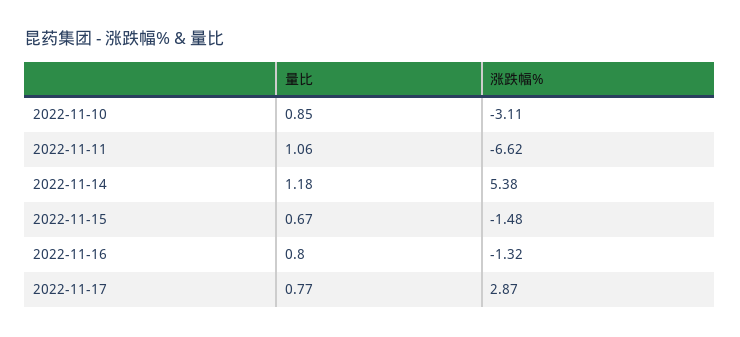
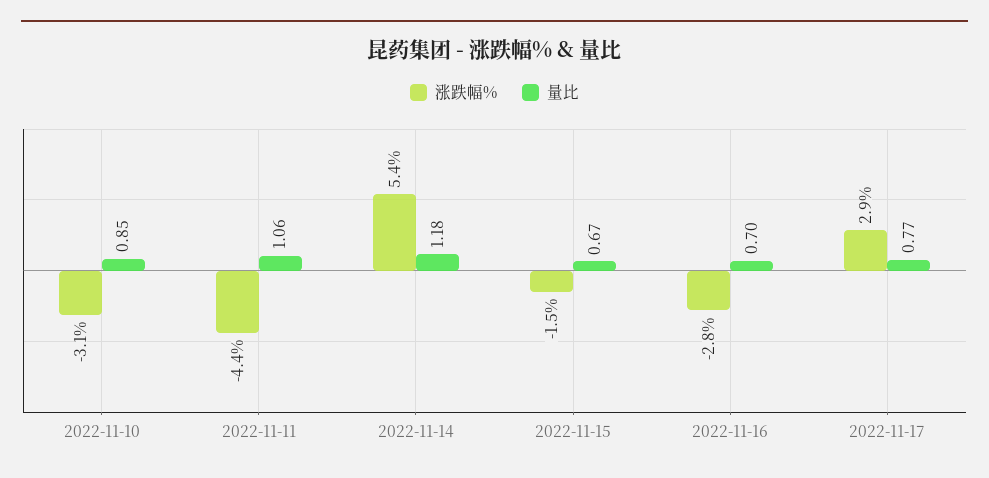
  {
    "量比": {
      "2022-11-10": 0.85,
      "2022-11-11": 1.06,
      "2022-11-14": 1.18,
      "2022-11-15": 0.67,
-     "2022-11-16": 0.8,
+     "2022-11-16": 0.7,
      "2022-11-17": 0.77
    },
    "涨跌幅%": {
      "2022-11-10": -3.11,
-     "2022-11-11": -6.62,
+     "2022-11-11": -4.4,
      "2022-11-14": 5.38,
      "2022-11-15": -1.48,
-     "2022-11-16": -1.32,
+     "2022-11-16": -2.8,
      "2022-11-17": 2.87
    }
  }

